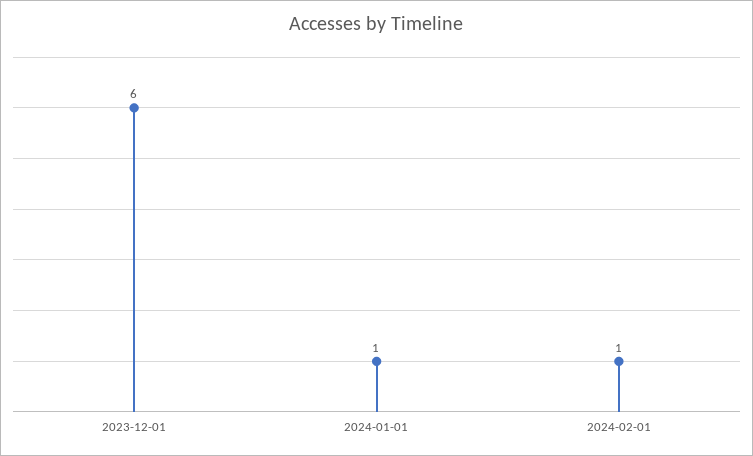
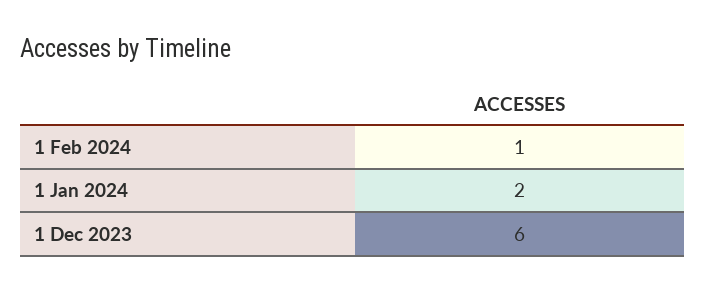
  {
    "2023-12-01": 6,
-   "2024-01-01": 1,
+   "2024-01-01": 2,
    "2024-02-01": 1
  }

